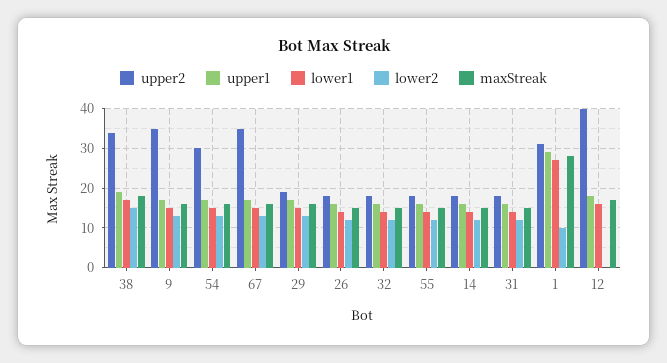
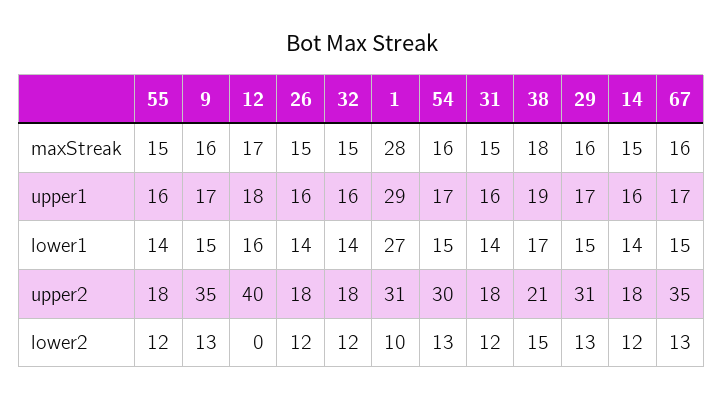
  {
    "upper2": {
-     "38": 35,
+     "38": 21,
      "9": 35,
      "54": 30,
      "67": 35,
-     "29": 20,
+     "29": 31,
      "26": 18,
      "32": 18,
      "55": 18,
      "14": 18,
      "31": 18,
      "1": 31,
      "12": 40
    },
    "upper1": {
      "38": 19,
      "9": 17,
      "54": 17,
      "67": 17,
      "29": 17,
      "26": 16,
      "32": 16,
      "55": 16,
      "14": 16,
      "31": 16,
      "1": 29,
      "12": 18
    },
    "lower1": {
      "38": 17,
      "9": 15,
      "54": 15,
      "67": 15,
      "29": 15,
      "26": 14,
      "32": 14,
      "55": 14,
      "14": 14,
      "31": 14,
      "1": 27,
      "12": 16
    },
    "lower2": {
      "38": 15,
      "9": 13,
      "54": 13,
      "67": 13,
      "29": 13,
      "26": 12,
      "32": 12,
      "55": 12,
      "14": 12,
      "31": 12,
      "1": 10,
      "12": 0
    },
    "maxStreak": {
      "38": 18,
      "9": 16,
      "54": 16,
      "67": 16,
      "29": 16,
      "26": 15,
      "32": 15,
      "55": 15,
      "14": 15,
      "31": 15,
      "1": 28,
      "12": 17
    }
  }

